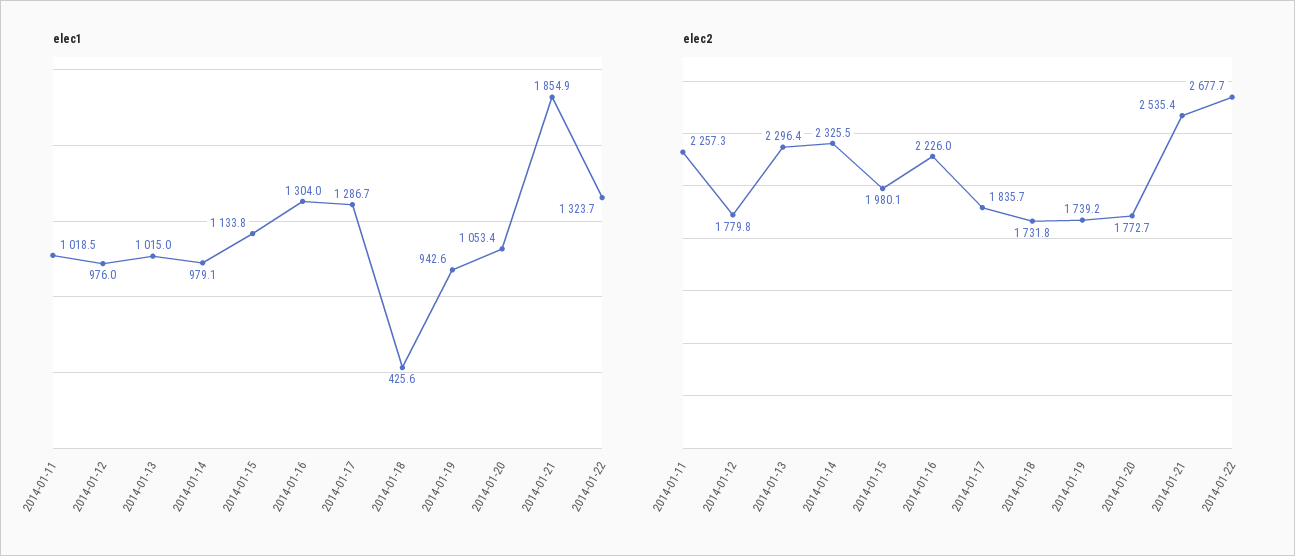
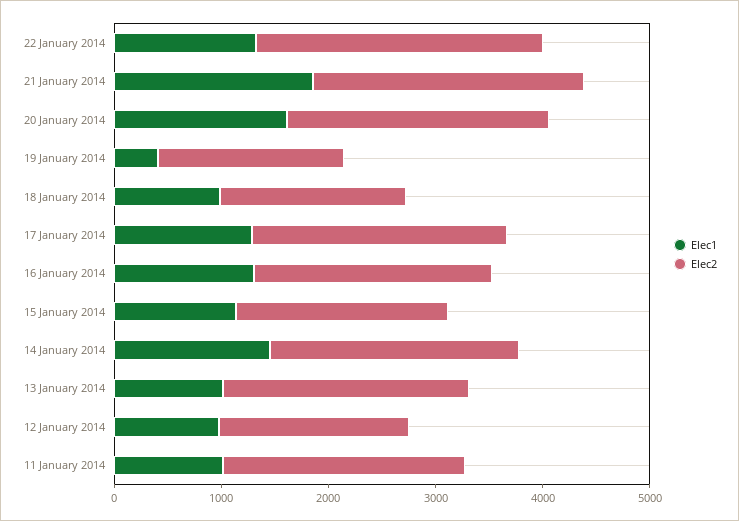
  {
    "elec1": {
      "2014-01-11": 1018.5,
      "2014-01-12": 976,
      "2014-01-13": 1015,
-     "2014-01-14": 979.1,
+     "2014-01-14": 1400,
      "2014-01-15": 1133.8,
      "2014-01-16": 1304,
      "2014-01-17": 1286.7,
-     "2014-01-18": 425.6,
+     "2014-01-18": 1000,
-     "2014-01-19": 942.6,
+     "2014-01-19": 400,
-     "2014-01-20": 1053.4,
+     "2014-01-20": 1600,
      "2014-01-21": 1854.9,
      "2014-01-22": 1323.7
    },
    "elec2": {
      "2014-01-11": 2257.3,
      "2014-01-12": 1779.8,
      "2014-01-13": 2296.4,
      "2014-01-14": 2325.5,
      "2014-01-15": 1980.1,
      "2014-01-16": 2226,
-     "2014-01-17": 1835.7,
+     "2014-01-17": 2400,
      "2014-01-18": 1731.8,
      "2014-01-19": 1739.2,
-     "2014-01-20": 1772.7,
+     "2014-01-20": 2400,
      "2014-01-21": 2535.4,
      "2014-01-22": 2677.7
    }
  }

